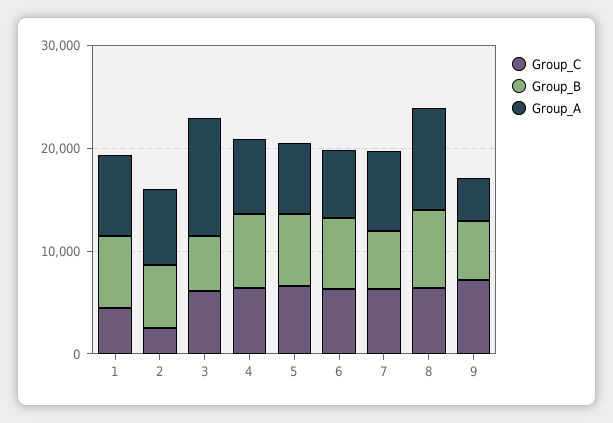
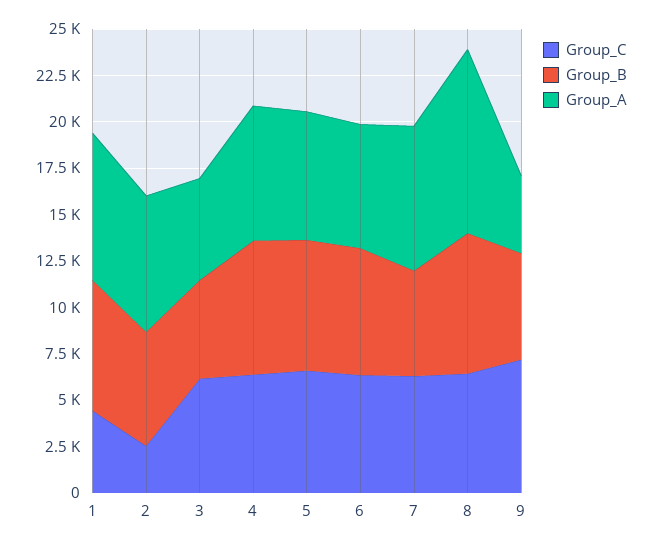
  {
    "Group_C": {
      "1": 4500,
      "2": 2500,
      "3": 6000,
      "4": 6500,
      "5": 6500,
      "6": 6500,
      "7": 6500,
      "8": 6500,
      "9": 7000
    },
    "Group_B": {
      "1": 7000,
      "2": 6000,
      "3": 5500,
      "4": 7000,
      "5": 7000,
      "6": 7000,
      "7": 5500,
      "8": 7500,
      "9": 6000
    },
    "Group_A": {
      "1": 8000,
      "2": 7500,
-     "3": 12000,
+     "3": 5500,
      "4": 7500,
      "5": 7000,
      "6": 6500,
      "7": 8000,
      "8": 10000,
      "9": 4000
    }
  }

